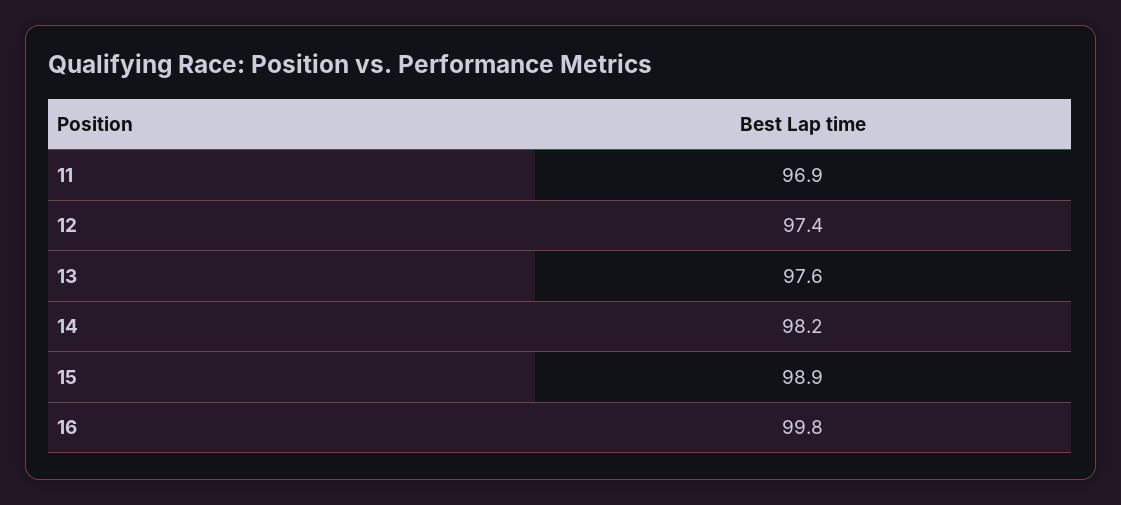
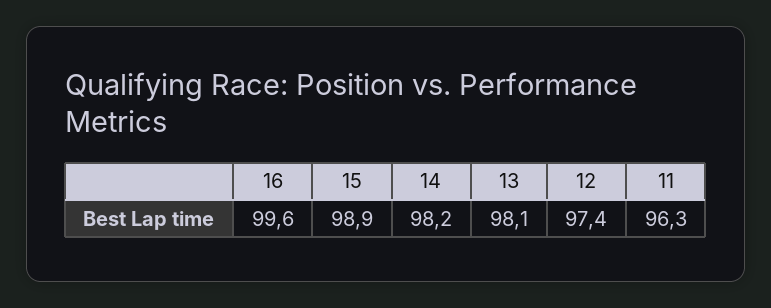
  {
-   "11": 96.9,
+   "11": 96.3,
    "12": 97.4,
-   "13": 97.6,
+   "13": 98.1,
    "14": 98.2,
    "15": 98.9,
-   "16": 99.8
+   "16": 99.6
  }

